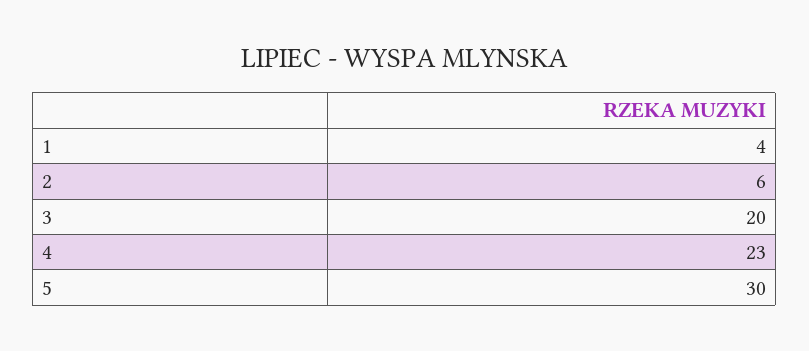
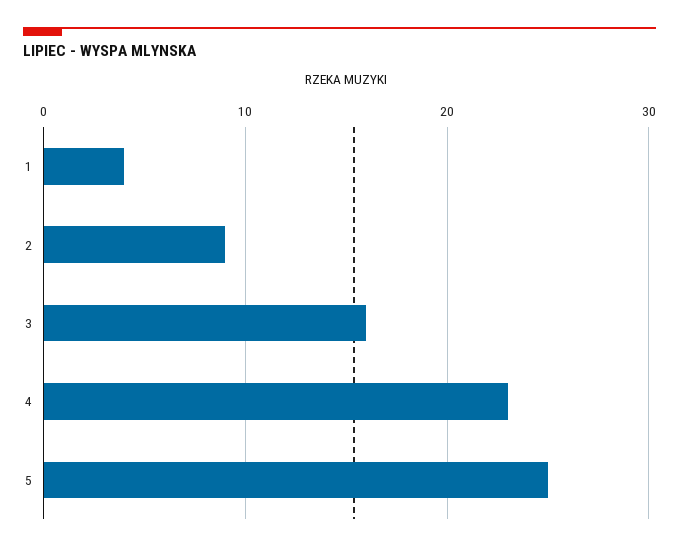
  {
    "1": 4,
-   "2": 6,
+   "2": 9,
-   "3": 20,
+   "3": 16,
    "4": 23,
-   "5": 30
+   "5": 25
  }

